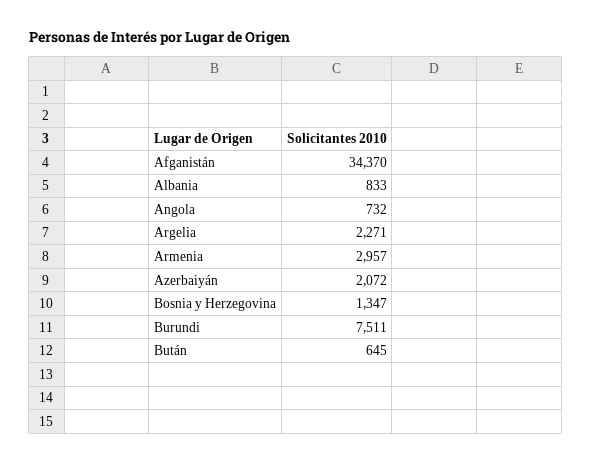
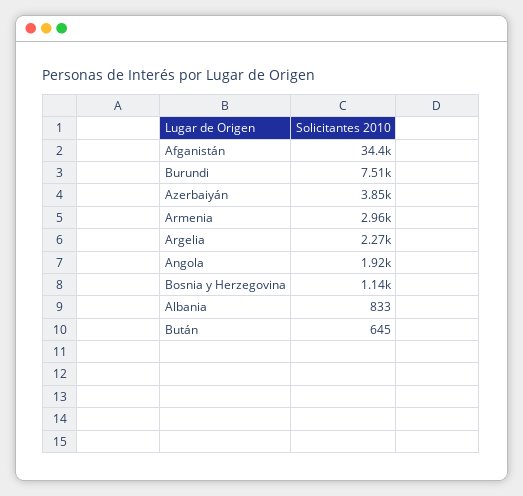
  {
    "Afganistán": 34370,
    "Albania": 833,
-   "Angola": 732,
+   "Angola": 1920,
    "Argelia": 2271,
    "Armenia": 2957,
-   "Azerbaiyán": 2072,
+   "Azerbaiyán": 3850,
-   "Bosnia y Herzegovina": 1347,
+   "Bosnia y Herzegovina": 1140,
    "Burundi": 7511,
    "Bután": 645
  }

